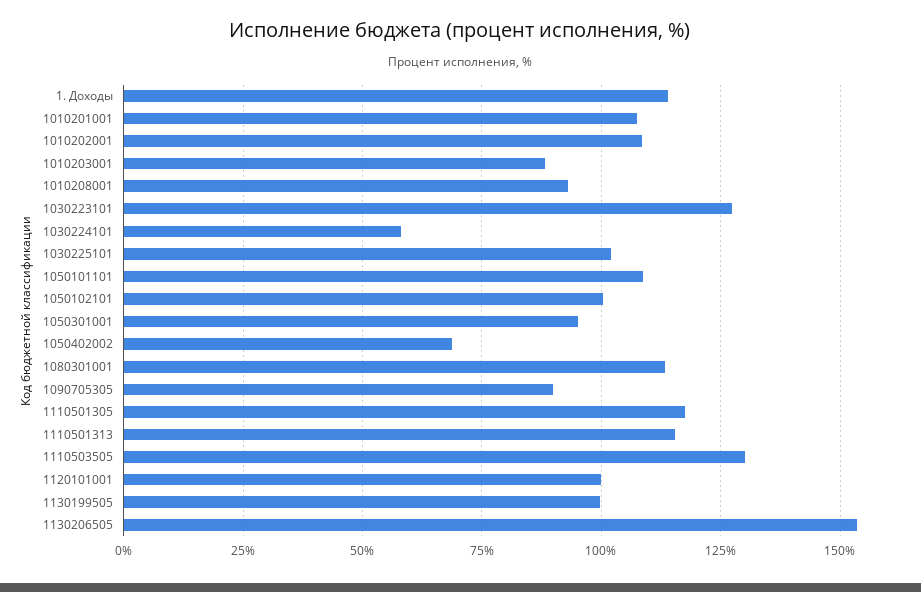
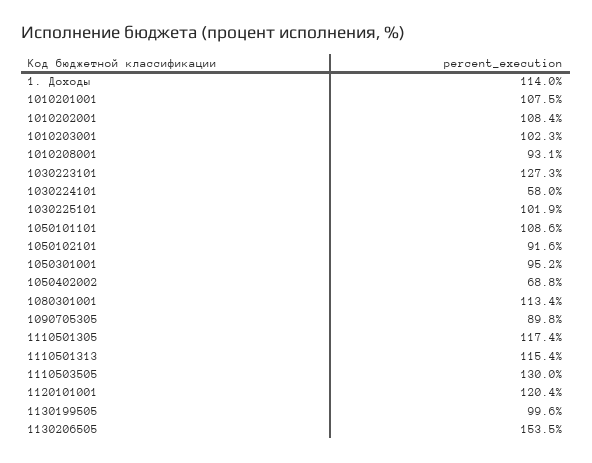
  {
    "1. Доходы": 114,
    "1010201001": 107.5,
    "1010202001": 108.4,
-   "1010203001": 87.5,
+   "1010203001": 102.3,
    "1010208001": 93.1,
    "1030223101": 127.3,
    "1030224101": 58,
    "1030225101": 101.9,
    "1050101101": 108.6,
-   "1050102101": 100,
+   "1050102101": 91.6,
    "1050301001": 95.2,
    "1050402002": 68.8,
    "1080301001": 113.4,
    "1090705305": 89.8,
    "1110501305": 117.4,
    "1110501313": 115.4,
    "1110503505": 130,
-   "1120101001": 100,
+   "1120101001": 120.4,
    "1130199505": 99.6,
    "1130206505": 153.5
  }

